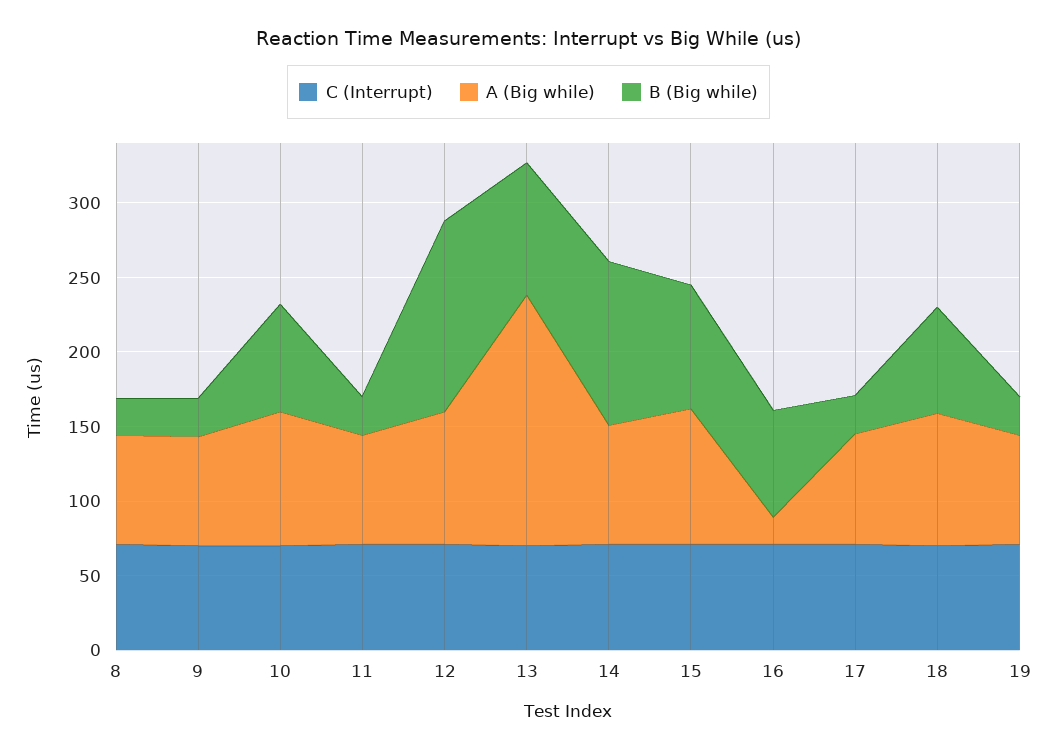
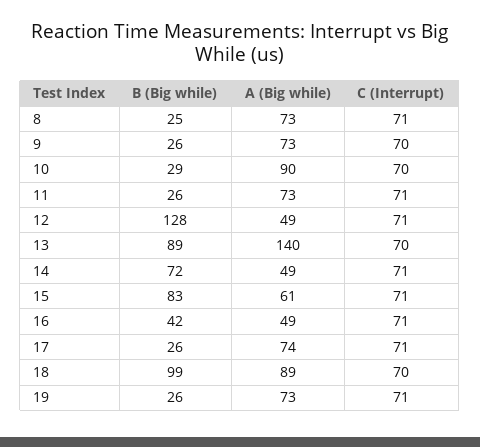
  {
    "C (Interrupt)": {
      "8": 71,
      "9": 70,
      "10": 70,
      "11": 71,
      "12": 71,
      "13": 70,
      "14": 71,
      "15": 71,
      "16": 71,
      "17": 71,
      "18": 70,
      "19": 71
    },
    "A (Big while)": {
      "8": 73,
      "9": 73,
      "10": 90,
      "11": 73,
-     "12": 90,
+     "12": 49,
-     "13": 170,
+     "13": 140,
-     "14": 80,
+     "14": 49,
-     "15": 90,
+     "15": 61,
-     "16": 20,
+     "16": 49,
      "17": 74,
      "18": 89,
      "19": 73
    },
    "B (Big while)": {
      "8": 25,
      "9": 26,
-     "10": 70,
+     "10": 29,
      "11": 26,
      "12": 128,
      "13": 89,
-     "14": 110,
+     "14": 72,
      "15": 83,
-     "16": 70,
+     "16": 42,
      "17": 26,
-     "18": 70,
+     "18": 99,
      "19": 26
    }
  }

